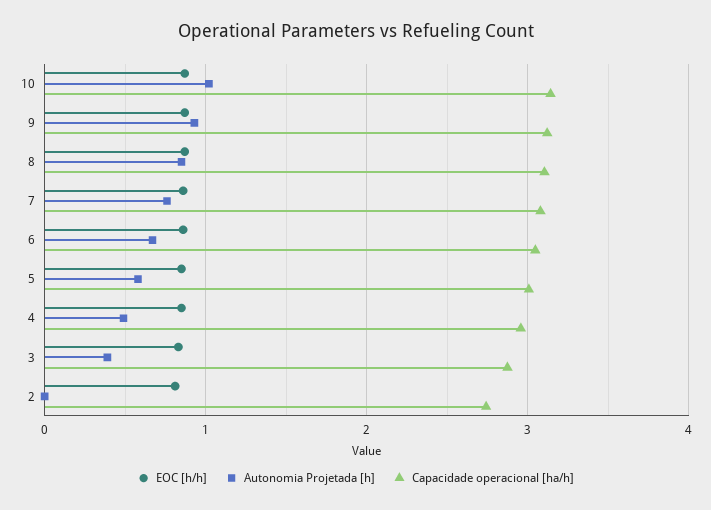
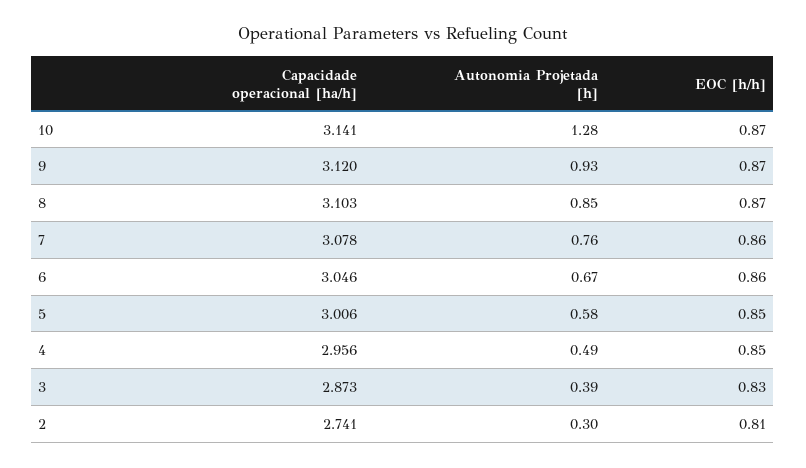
  {
    "EOC [h/h]": {
      "10": 0.87,
      "9": 0.87,
      "8": 0.87,
      "7": 0.86,
      "6": 0.86,
      "5": 0.85,
      "4": 0.85,
      "3": 0.83,
      "2": 0.81
    },
    "Autonomia Projetada [h]": {
-     "10": 1,
+     "10": 1.28,
      "9": 0.93,
      "8": 0.85,
      "7": 0.76,
      "6": 0.67,
      "5": 0.58,
      "4": 0.49,
      "3": 0.39,
-     "2": 0
+     "2": 0.3
    },
    "Capacidade operacional [ha/h]": {
      "10": 3.141,
      "9": 3.12,
      "8": 3.103,
      "7": 3.078,
      "6": 3.046,
      "5": 3.006,
      "4": 2.956,
      "3": 2.873,
      "2": 2.741
    }
  }

